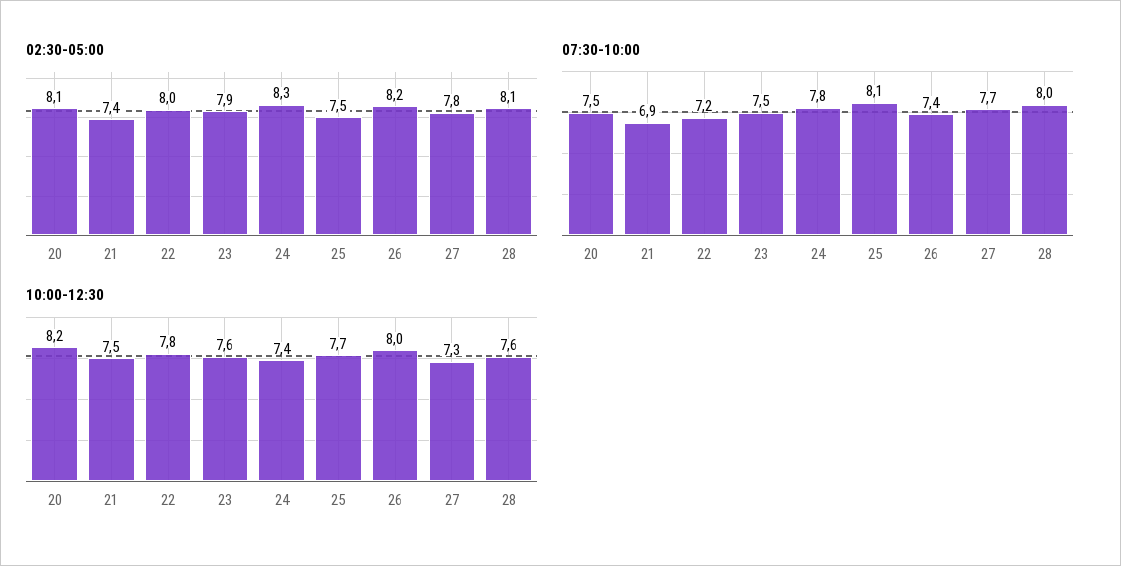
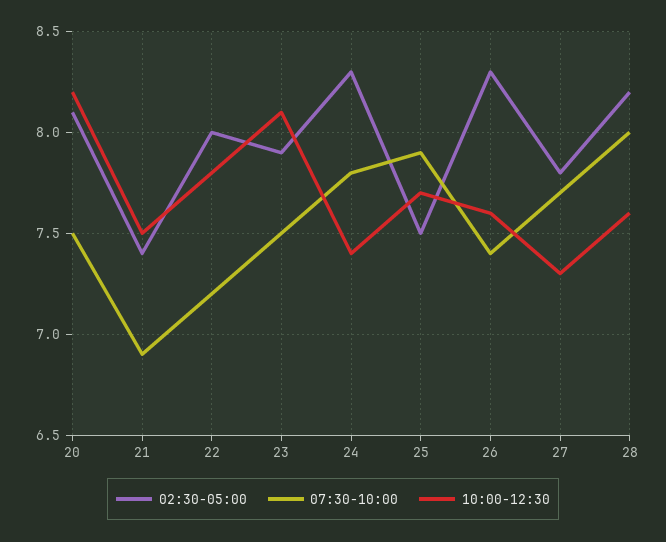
  {
    "02:30-05:00": {
      "20": 8.1,
      "21": 7.4,
      "22": 8,
      "23": 7.9,
      "24": 8.3,
      "25": 7.5,
-     "26": 8.2,
+     "26": 8.3,
      "27": 7.8,
-     "28": 8.1
+     "28": 8.2
    },
    "07:30-10:00": {
      "20": 7.5,
      "21": 6.9,
      "22": 7.2,
      "23": 7.5,
      "24": 7.8,
-     "25": 8.1,
+     "25": 7.9,
      "26": 7.4,
      "27": 7.7,
      "28": 8
    },
    "10:00-12:30": {
      "20": 8.2,
      "21": 7.5,
      "22": 7.8,
-     "23": 7.6,
+     "23": 8.1,
      "24": 7.4,
      "25": 7.7,
-     "26": 8,
+     "26": 7.6,
      "27": 7.3,
      "28": 7.6
    }
  }

